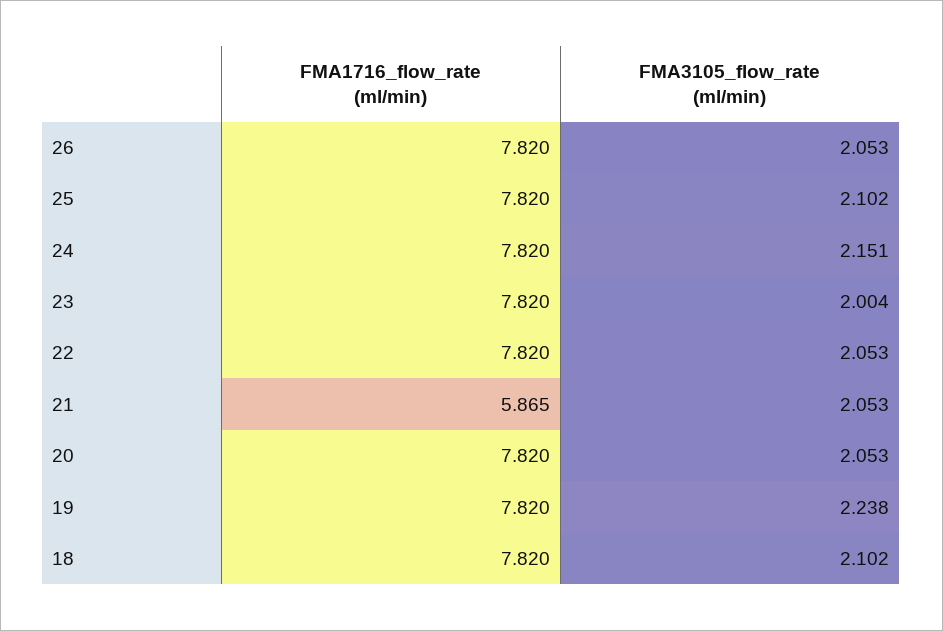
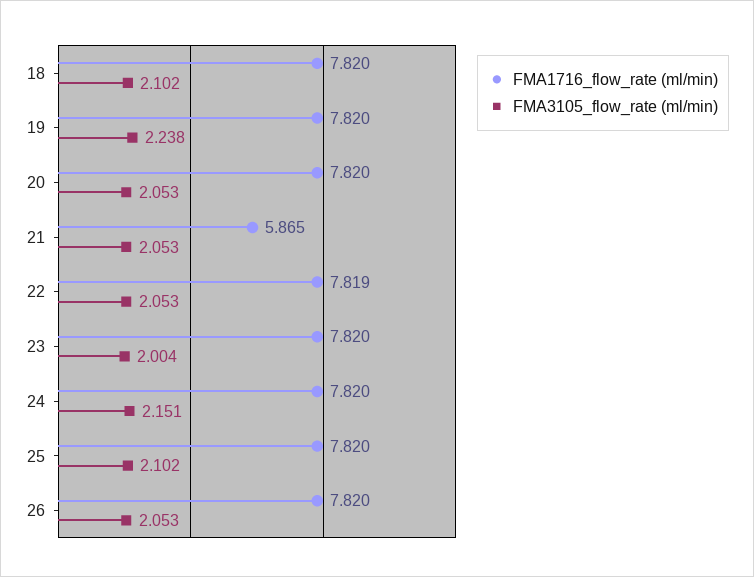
  {
    "FMA1716_flow_rate (ml/min)": {
      "26": 7.82,
      "25": 7.82,
      "24": 7.82,
      "23": 7.82,
-     "22": 7.82,
+     "22": 7.819,
      "21": 5.865,
      "20": 7.82,
      "19": 7.82,
      "18": 7.82
    },
    "FMA3105_flow_rate (ml/min)": {
      "26": 2.053,
      "25": 2.102,
      "24": 2.151,
      "23": 2.004,
      "22": 2.053,
      "21": 2.053,
      "20": 2.053,
      "19": 2.238,
      "18": 2.102
    }
  }

